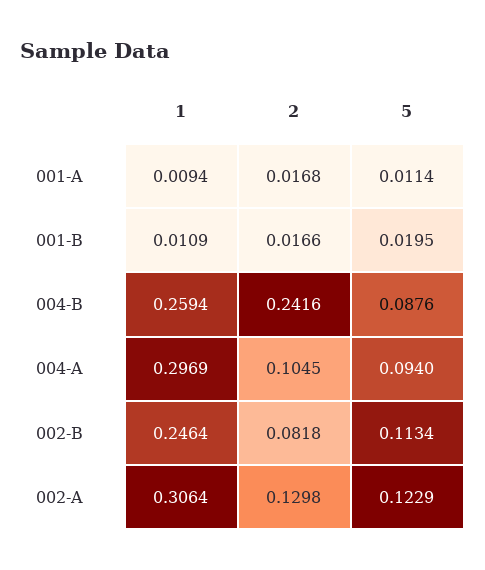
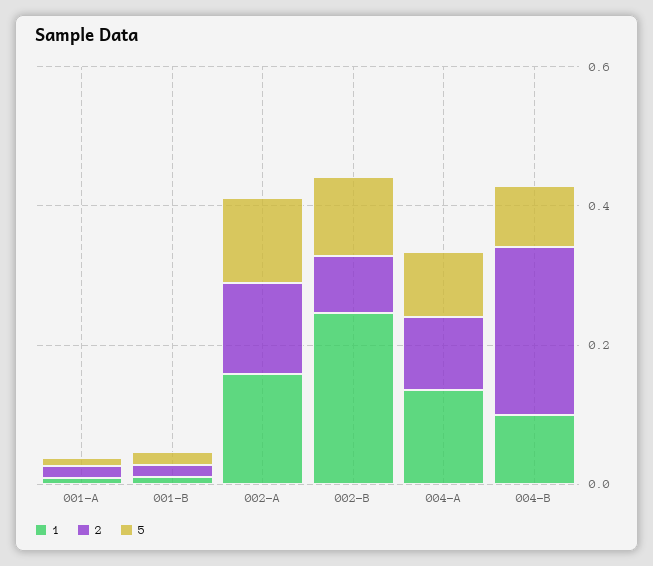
  {
    "1": {
      "001-A": 0.0094,
      "001-B": 0.0109,
-     "004-B": 0.2594,
+     "004-B": 0.1,
-     "004-A": 0.2969,
+     "004-A": 0.15,
      "002-B": 0.2464,
-     "002-A": 0.3064
+     "002-A": 0.15
    },
    "2": {
      "001-A": 0.0168,
      "001-B": 0.0166,
      "004-B": 0.2416,
      "004-A": 0.1045,
      "002-B": 0.0818,
      "002-A": 0.1298
    },
    "5": {
      "001-A": 0.0114,
      "001-B": 0.0195,
      "004-B": 0.0876,
      "004-A": 0.094,
      "002-B": 0.1134,
      "002-A": 0.1229
    }
  }

